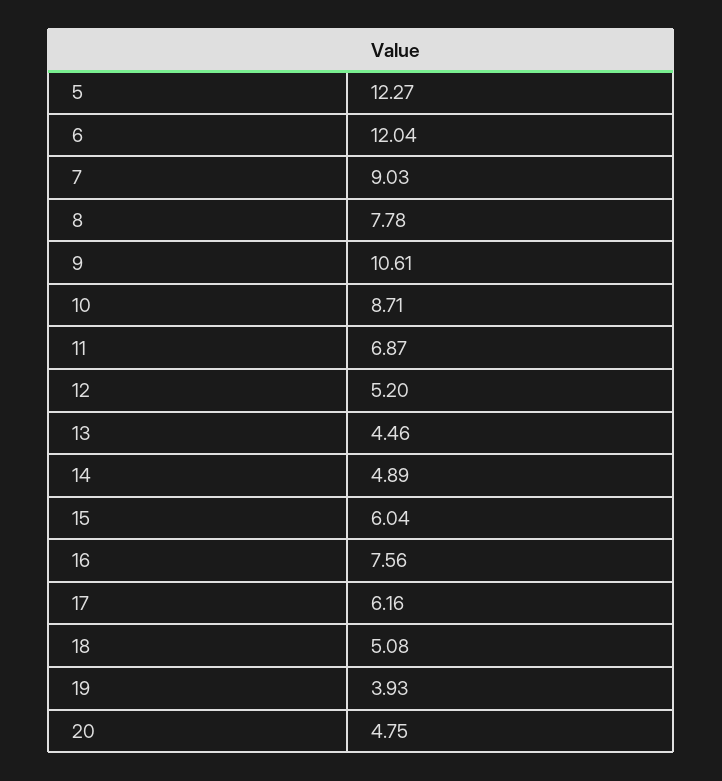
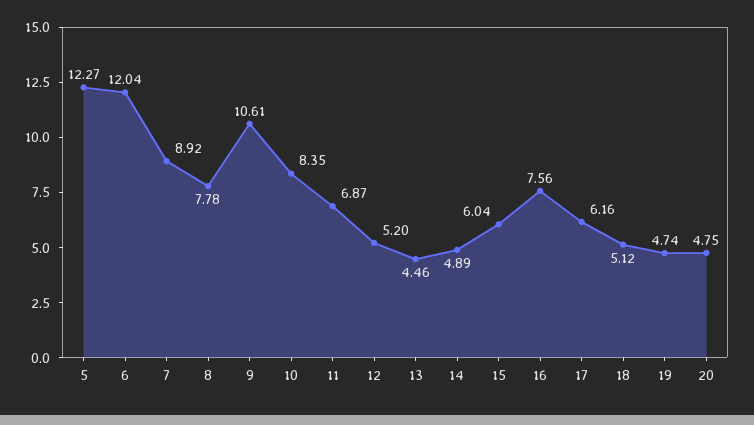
  {
    "5": 12.27,
    "6": 12.04,
-   "7": 9.03,
+   "7": 8.92,
    "8": 7.78,
    "9": 10.61,
-   "10": 8.71,
+   "10": 8.35,
    "11": 6.87,
    "12": 5.2,
    "13": 4.46,
    "14": 4.89,
    "15": 6.04,
    "16": 7.56,
    "17": 6.16,
-   "18": 5.08,
+   "18": 5.12,
-   "19": 3.93,
+   "19": 4.74,
    "20": 4.75
  }

